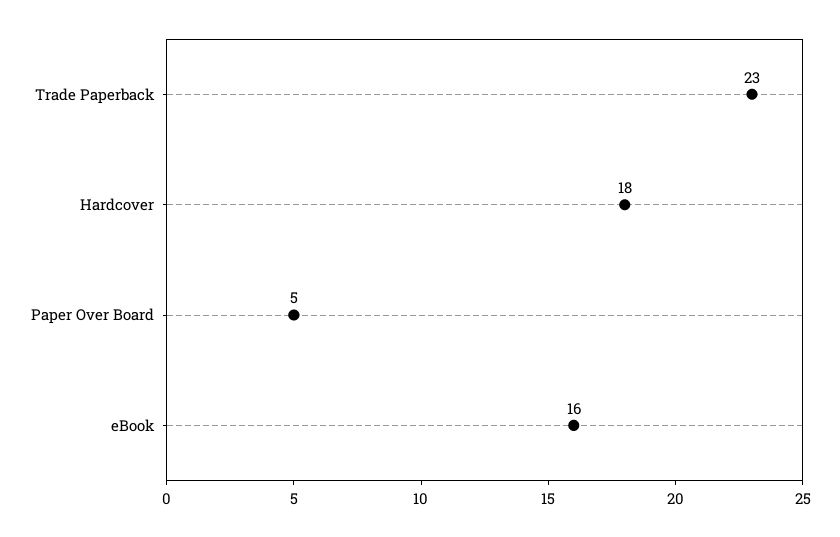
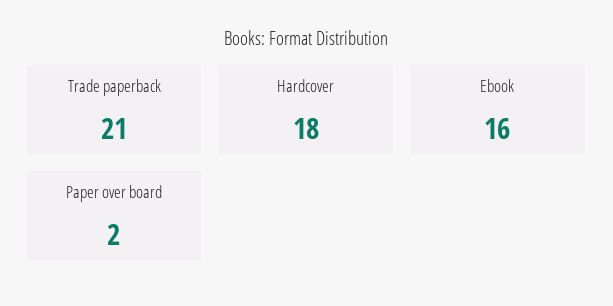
  {
-   "Trade Paperback": 23,
+   "Trade Paperback": 21,
    "Hardcover": 18,
-   "Paper Over Board": 5,
+   "Paper Over Board": 2,
    "eBook": 16
  }

